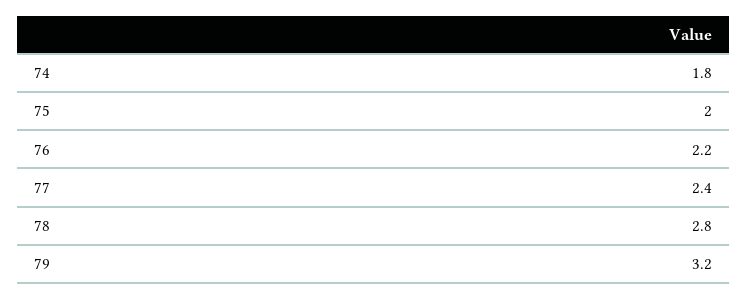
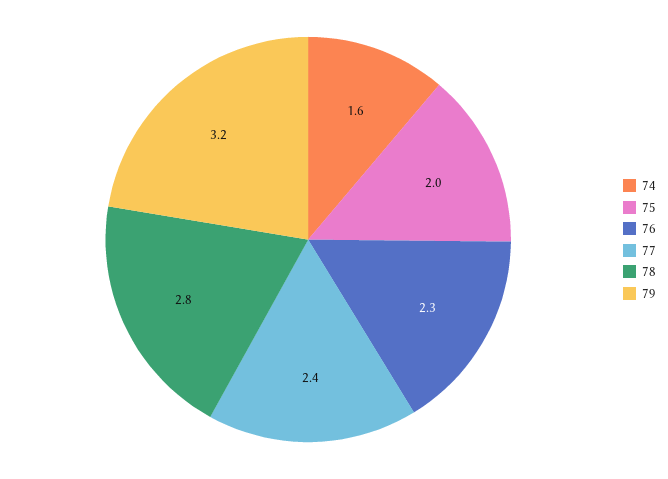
  {
-   "74": 1.8,
+   "74": 1.6,
    "75": 2,
-   "76": 2.2,
+   "76": 2.3,
    "77": 2.4,
    "78": 2.8,
    "79": 3.2
  }

